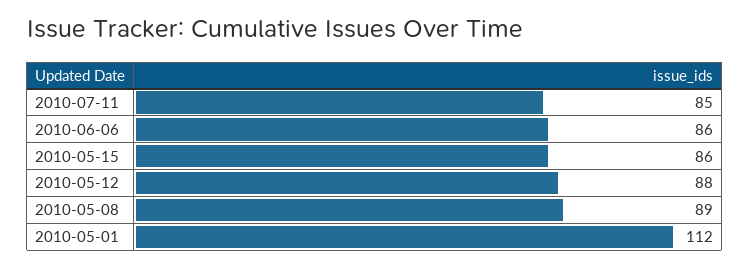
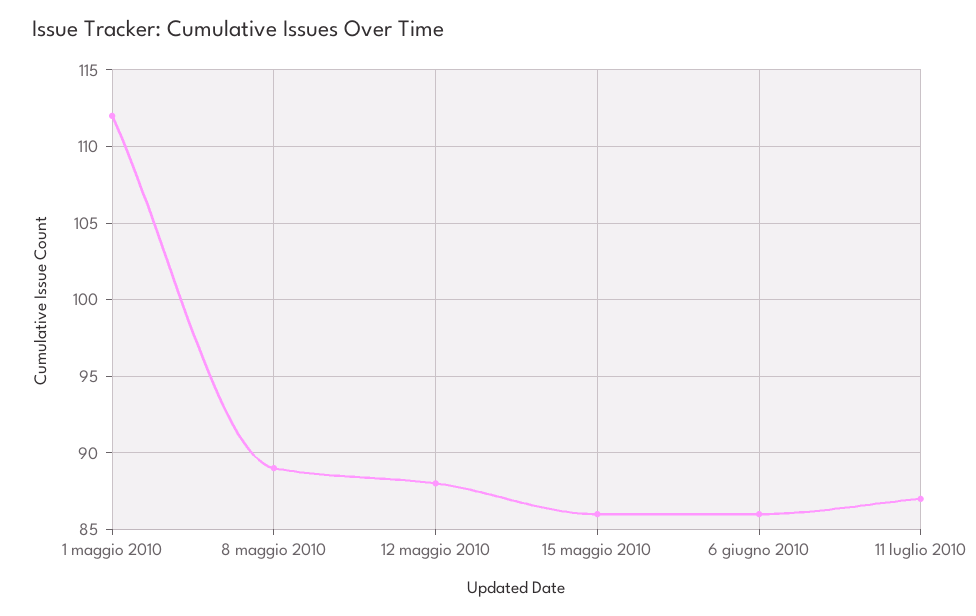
  {
-   "2010-07-11": 85,
+   "2010-07-11": 87,
    "2010-06-06": 86,
    "2010-05-15": 86,
    "2010-05-12": 88,
    "2010-05-08": 89,
    "2010-05-01": 112
  }

